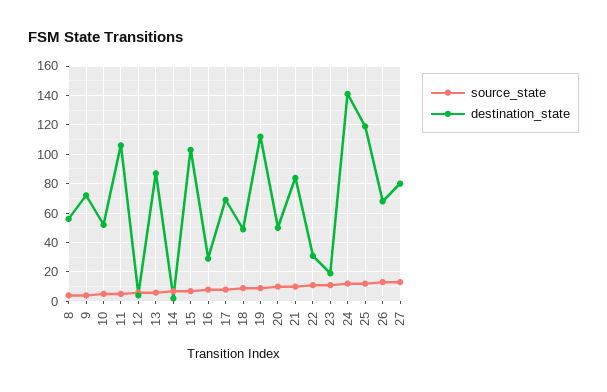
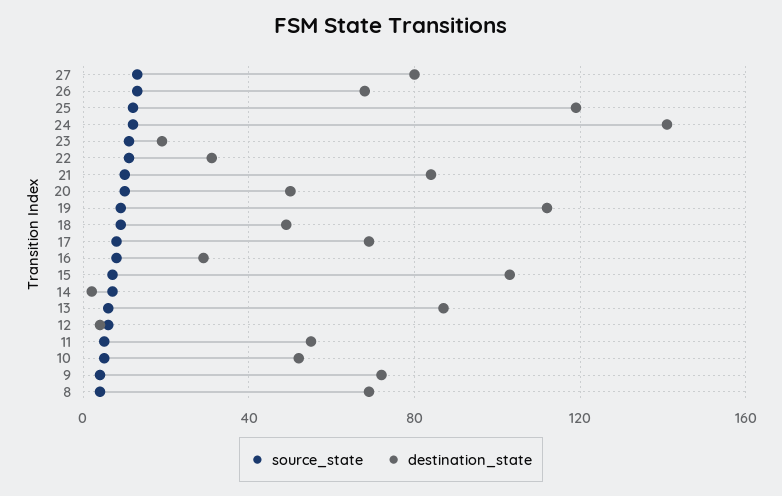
  {
    "source_state": {
      "8": 5,
      "9": 5,
      "10": 5,
      "11": 5,
      "12": 5,
      "13": 5,
      "14": 5,
      "15": 5,
      "16": 10,
      "17": 10,
      "18": 10,
      "19": 10,
      "20": 10,
      "21": 10,
      "22": 10,
      "23": 10,
      "24": 10,
      "25": 10,
      "26": 15,
      "27": 15
    },
    "destination_state": {
-     "8": 55,
+     "8": 70,
      "9": 70,
      "10": 50,
-     "11": 105,
+     "11": 55,
      "12": 5,
      "13": 85,
      "14": 0,
      "15": 105,
      "16": 30,
      "17": 70,
      "18": 50,
      "19": 110,
      "20": 50,
      "21": 85,
      "22": 30,
      "23": 20,
      "24": 140,
      "25": 120,
      "26": 70,
      "27": 80
    }
  }

